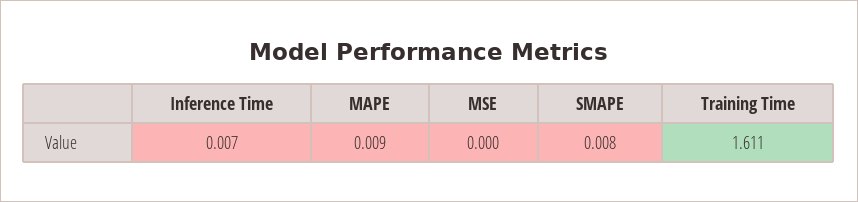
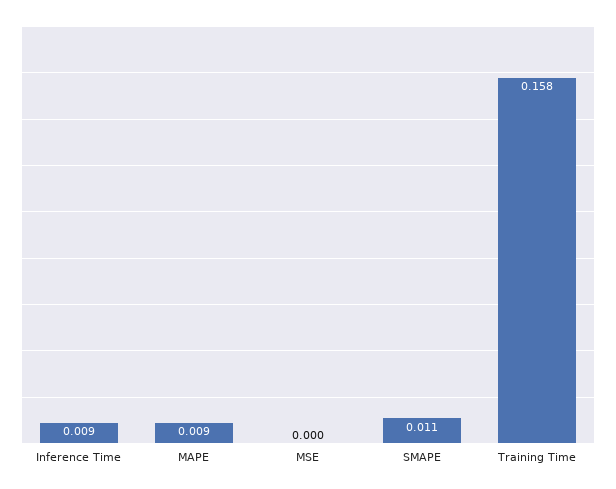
  {
-   "Inference Time": 0.007,
+   "Inference Time": 0.009,
    "MAPE": 0.009,
    "MSE": 0,
-   "SMAPE": 0.008,
+   "SMAPE": 0.011,
-   "Training Time": 1.611
+   "Training Time": 0.158
  }

